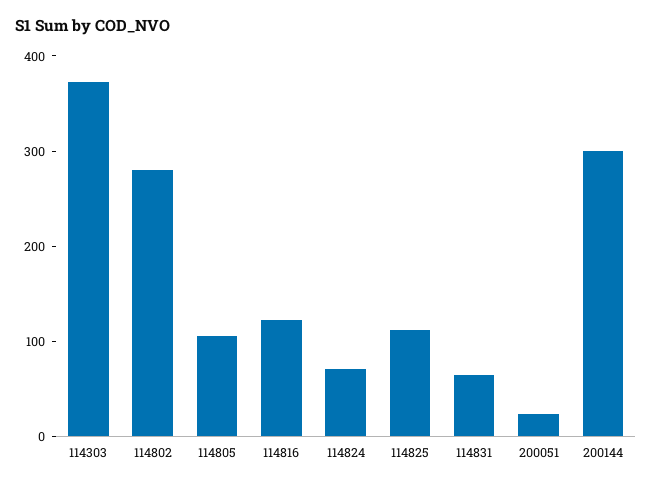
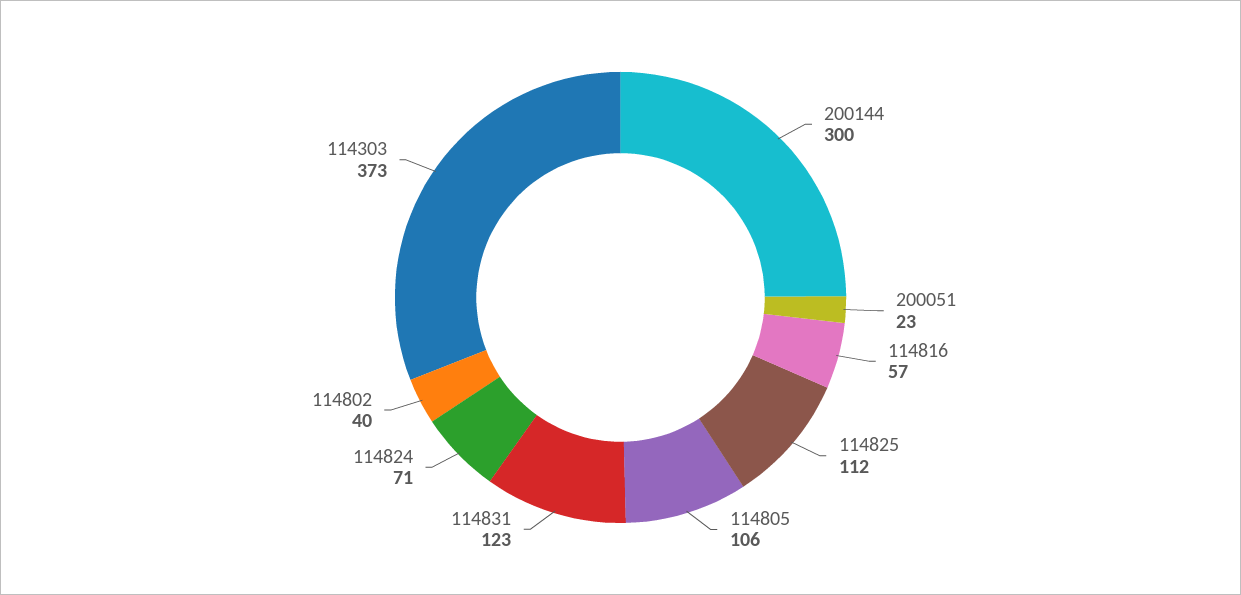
  {
    "114303": 373,
-   "114802": 280,
+   "114802": 40,
    "114805": 106,
-   "114816": 120,
+   "114816": 57,
    "114824": 71,
    "114825": 112,
-   "114831": 60,
+   "114831": 123,
    "200051": 23,
    "200144": 300
  }

